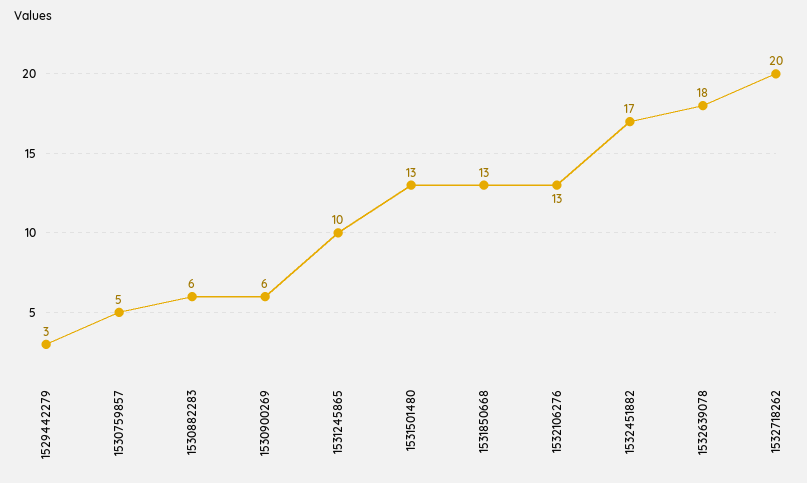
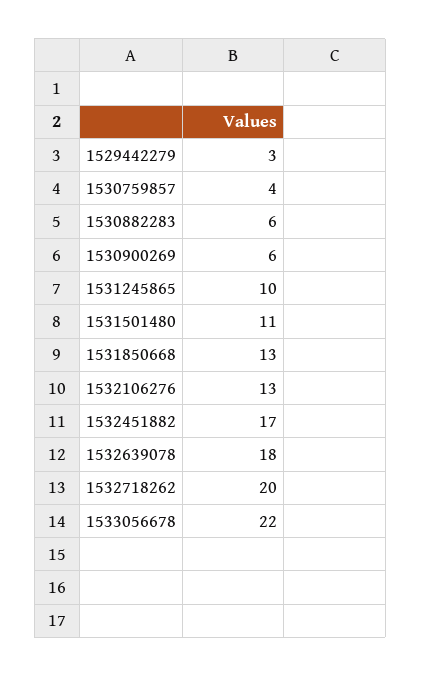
  {
    "1529442279": 3,
-   "1530759857": 5,
+   "1530759857": 4,
    "1530882283": 6,
    "1530900269": 6,
    "1531245865": 10,
-   "1531501480": 13,
+   "1531501480": 11,
    "1531850668": 13,
    "1532106276": 13,
    "1532451882": 17,
    "1532639078": 18,
-   "1532718262": 20
+   "1532718262": 20,
+   "1533056678": 22
  }

